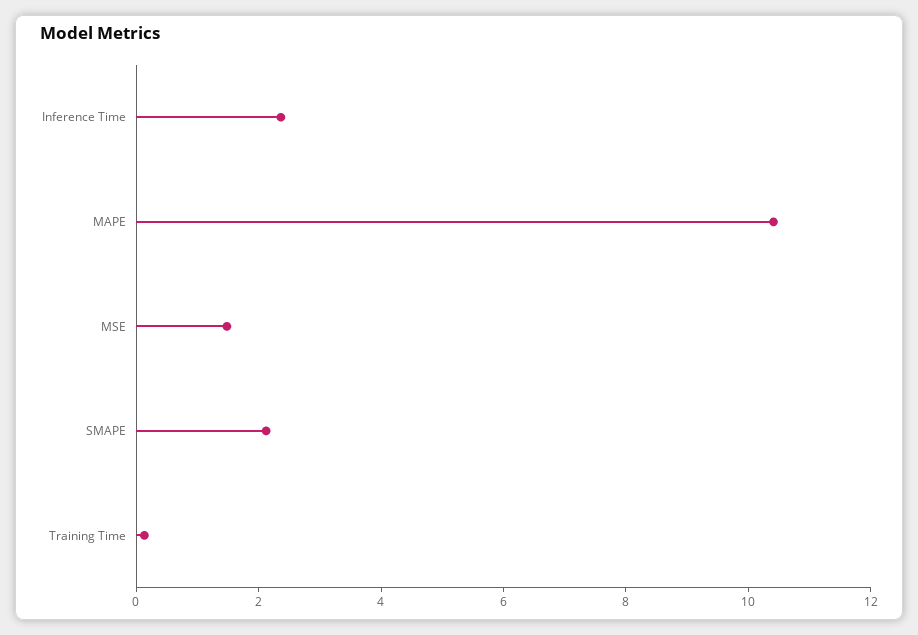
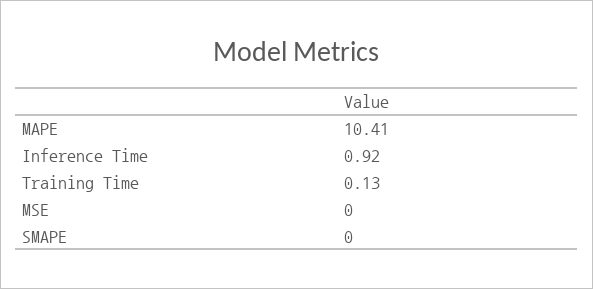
  {
-   "Inference Time": 2.5,
+   "Inference Time": 0.92,
    "MAPE": 10.41,
-   "MSE": 1.5,
+   "MSE": 0,
-   "SMAPE": 2,
+   "SMAPE": 0,
    "Training Time": 0.13
  }

